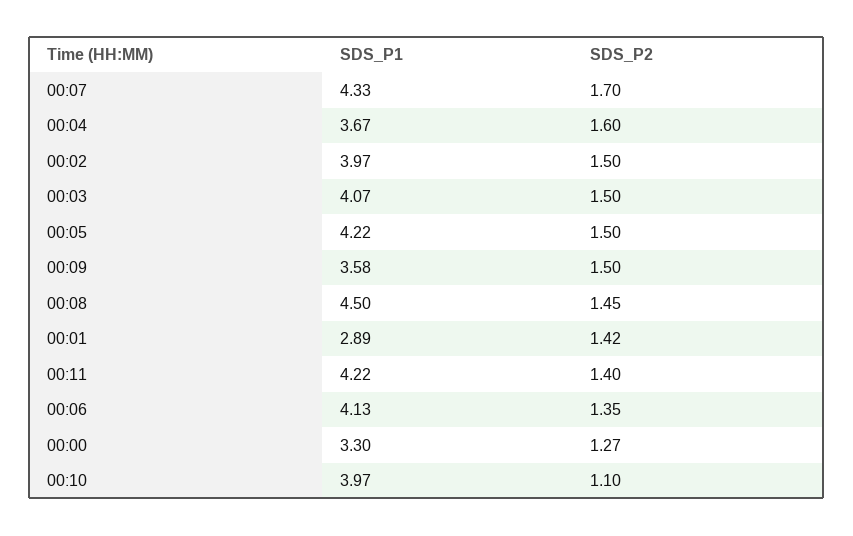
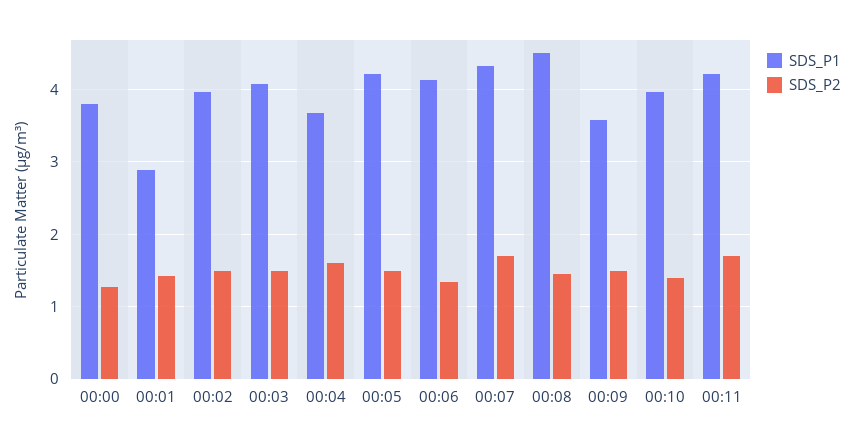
  {
    "SDS_P1": {
      "00:07": 4.33,
      "00:04": 3.67,
      "00:02": 3.97,
      "00:03": 4.07,
      "00:05": 4.22,
      "00:09": 3.58,
      "00:08": 4.5,
      "00:01": 2.89,
      "00:11": 4.22,
      "00:06": 4.13,
-     "00:00": 3.3,
+     "00:00": 3.8,
      "00:10": 3.97
    },
    "SDS_P2": {
      "00:07": 1.7,
      "00:04": 1.6,
      "00:02": 1.5,
      "00:03": 1.5,
      "00:05": 1.5,
      "00:09": 1.5,
      "00:08": 1.45,
      "00:01": 1.42,
-     "00:11": 1.4,
+     "00:11": 1.7,
      "00:06": 1.35,
      "00:00": 1.27,
-     "00:10": 1.1
+     "00:10": 1.4
    }
  }

